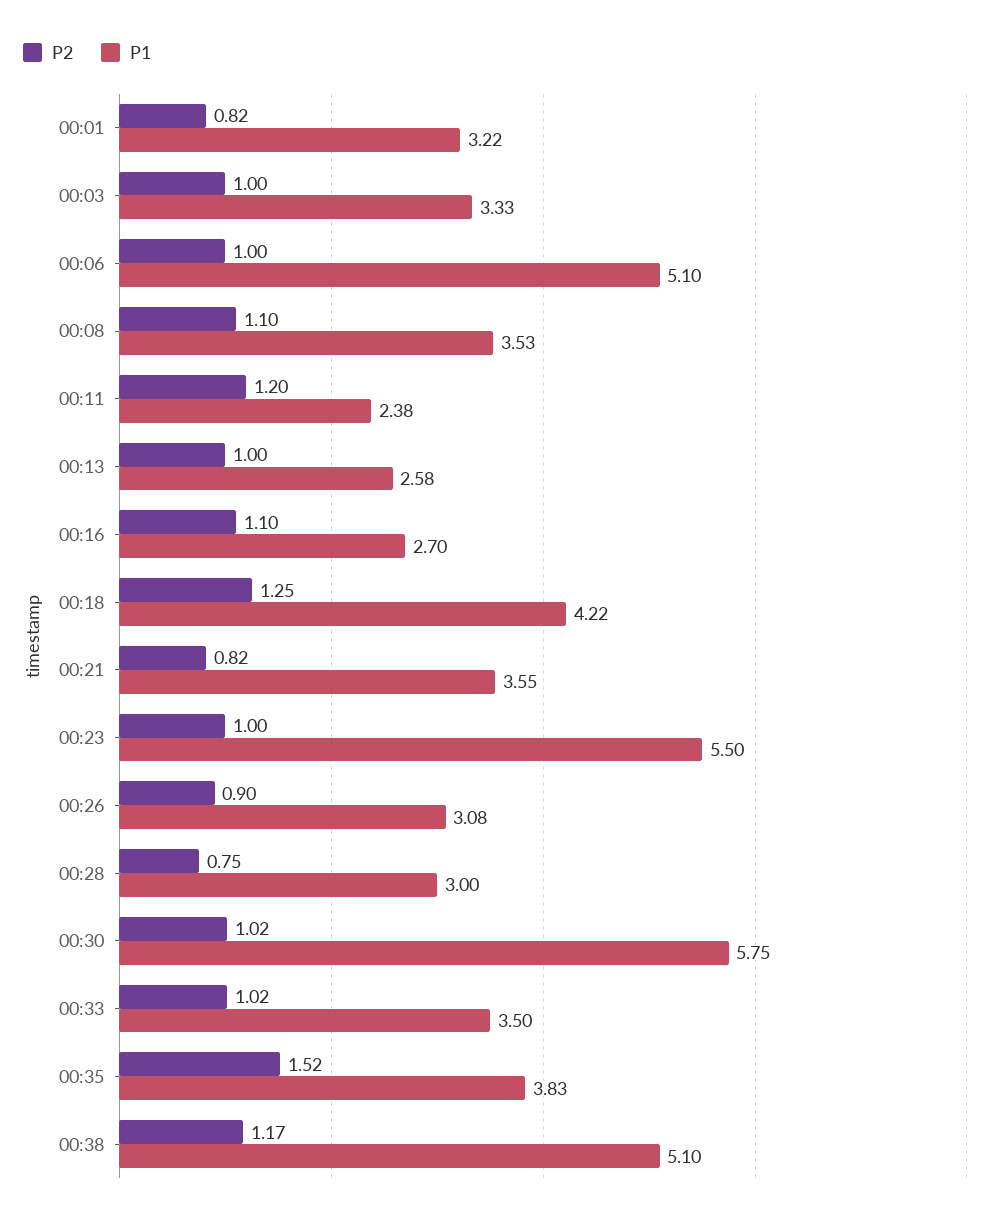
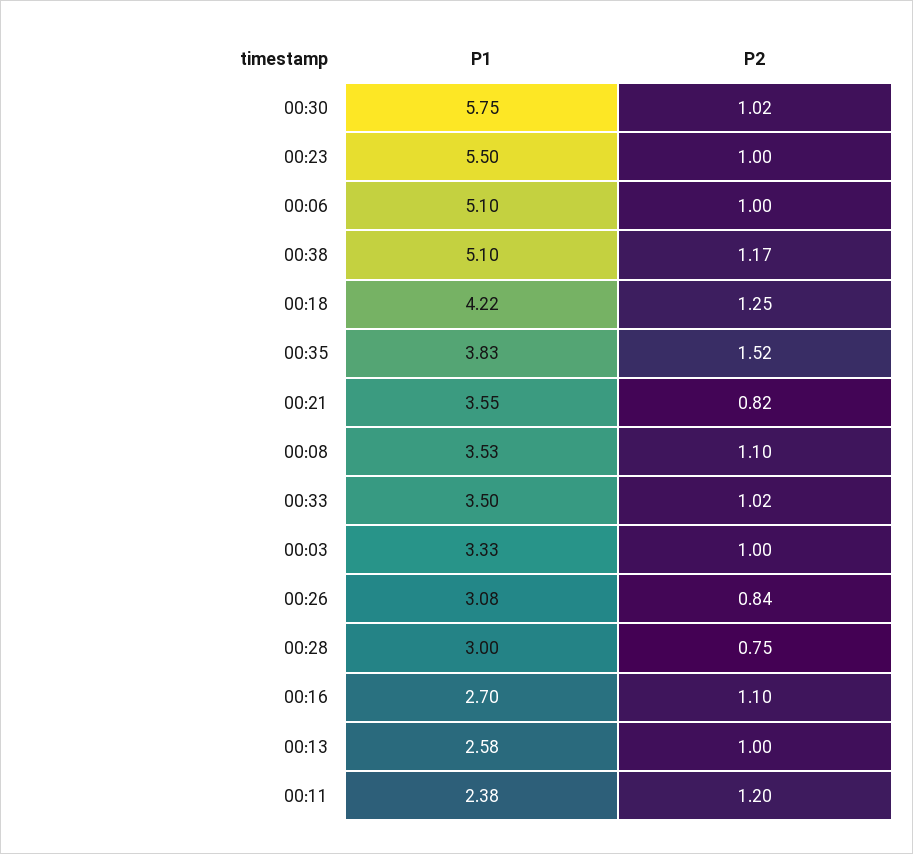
  {
    "P2": {
-     "00:01": 0.82,
      "00:03": 1,
      "00:06": 1,
      "00:08": 1.1,
      "00:11": 1.2,
      "00:13": 1,
      "00:16": 1.1,
      "00:18": 1.25,
      "00:21": 0.82,
      "00:23": 1,
-     "00:26": 0.9,
+     "00:26": 0.84,
      "00:28": 0.75,
      "00:30": 1.02,
      "00:33": 1.02,
      "00:35": 1.52,
      "00:38": 1.17
    },
    "P1": {
-     "00:01": 3.22,
      "00:03": 3.33,
      "00:06": 5.1,
      "00:08": 3.53,
      "00:11": 2.38,
      "00:13": 2.58,
      "00:16": 2.7,
      "00:18": 4.22,
      "00:21": 3.55,
      "00:23": 5.5,
      "00:26": 3.08,
      "00:28": 3,
      "00:30": 5.75,
      "00:33": 3.5,
      "00:35": 3.83,
      "00:38": 5.1
    }
  }

